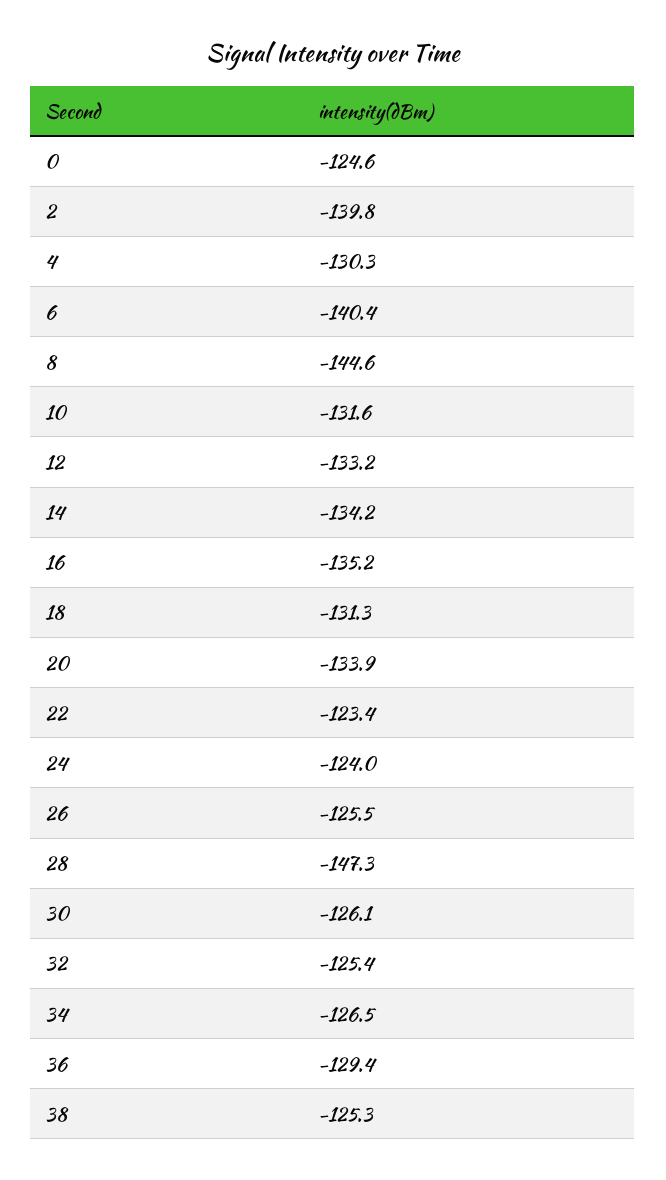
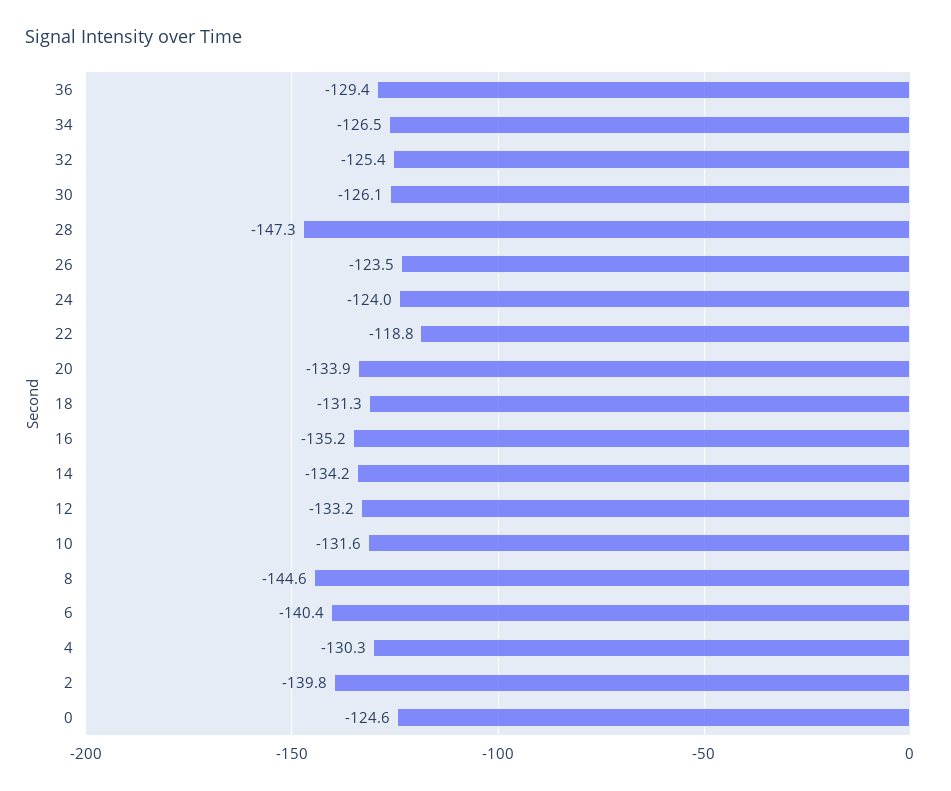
  {
    "0": -124.6,
    "2": -139.8,
    "4": -130.3,
    "6": -140.4,
    "8": -144.6,
    "10": -131.6,
    "12": -133.2,
    "14": -134.2,
    "16": -135.2,
    "18": -131.3,
    "20": -133.9,
-   "22": -123.4,
+   "22": -118.8,
    "24": -124,
-   "26": -125.5,
+   "26": -123.5,
    "28": -147.3,
    "30": -126.1,
    "32": -125.4,
    "34": -126.5,
-   "36": -129.4,
+   "36": -129.4
-   "38": -125.3
  }

